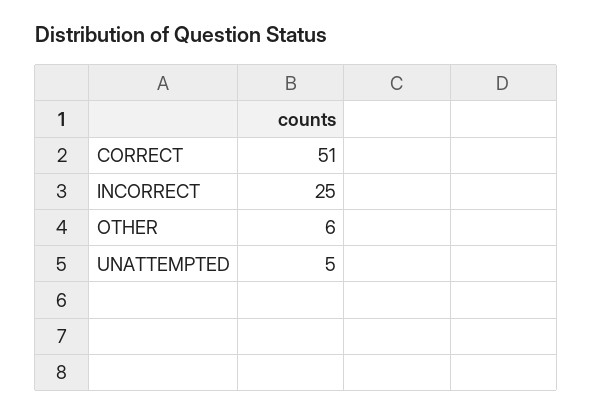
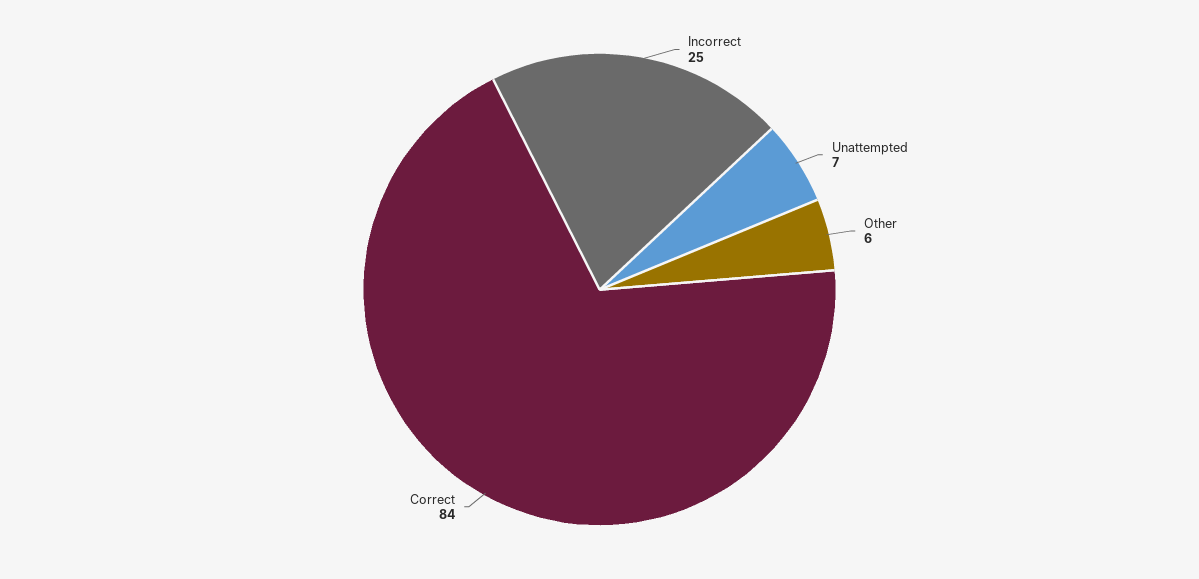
  {
-   "CORRECT": 51,
+   "CORRECT": 84,
    "INCORRECT": 25,
    "OTHER": 6,
-   "UNATTEMPTED": 5
+   "UNATTEMPTED": 7
  }

